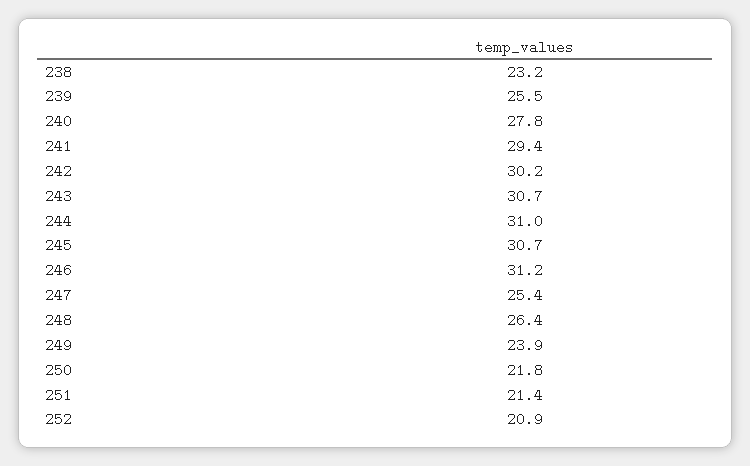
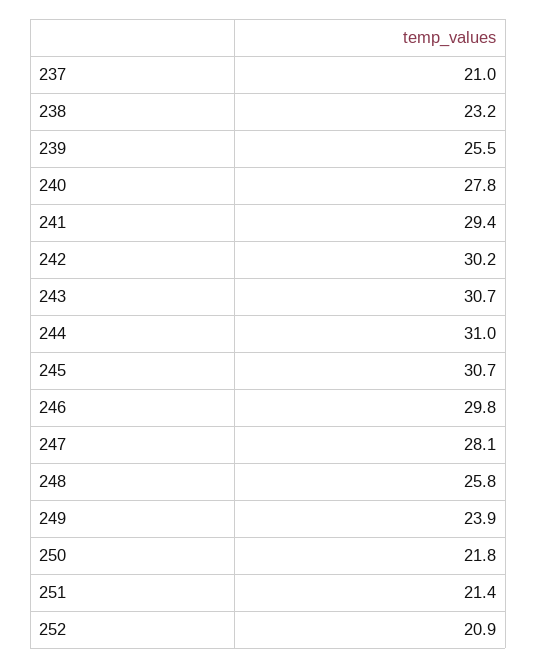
  {
    "238": 23.2,
    "239": 25.5,
    "240": 27.8,
    "241": 29.4,
    "242": 30.2,
    "243": 30.7,
    "244": 31,
    "245": 30.7,
-   "246": 31.2,
+   "246": 29.8,
-   "247": 25.4,
+   "247": 28.1,
-   "248": 26.4,
+   "248": 25.8,
    "249": 23.9,
    "250": 21.8,
    "251": 21.4,
-   "252": 20.9
+   "252": 20.9,
+   "237": 21
  }

